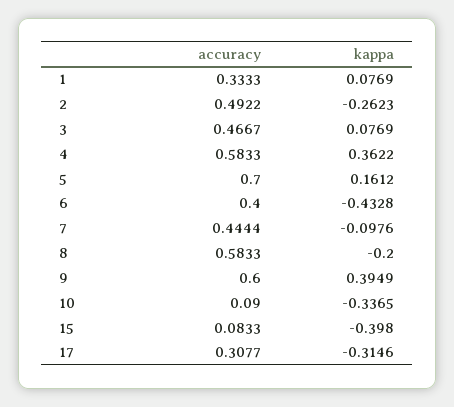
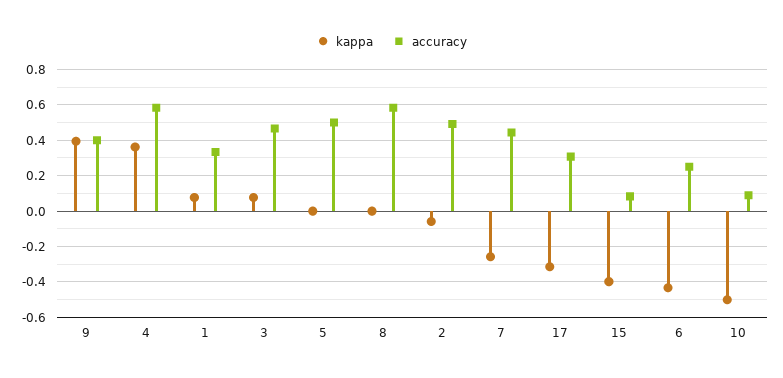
  {
    "accuracy": {
      "1": 0.3333,
      "2": 0.4922,
      "3": 0.4667,
      "4": 0.5833,
-     "5": 0.7,
+     "5": 0.5,
-     "6": 0.4,
+     "6": 0.25,
      "7": 0.4444,
      "8": 0.5833,
-     "9": 0.6,
+     "9": 0.4,
      "10": 0.09,
      "15": 0.0833,
      "17": 0.3077
    },
    "kappa": {
      "1": 0.0769,
-     "2": -0.2623,
+     "2": -0.05,
      "3": 0.0769,
      "4": 0.3622,
-     "5": 0.1612,
+     "5": 0,
      "6": -0.4328,
-     "7": -0.0976,
+     "7": -0.25,
-     "8": -0.2,
+     "8": 0,
      "9": 0.3949,
-     "10": -0.3365,
+     "10": -0.5,
      "15": -0.398,
      "17": -0.3146
    }
  }

